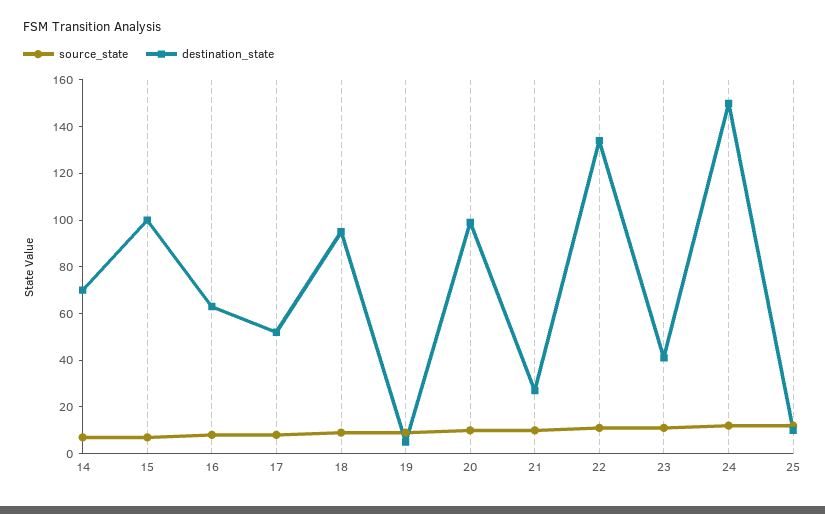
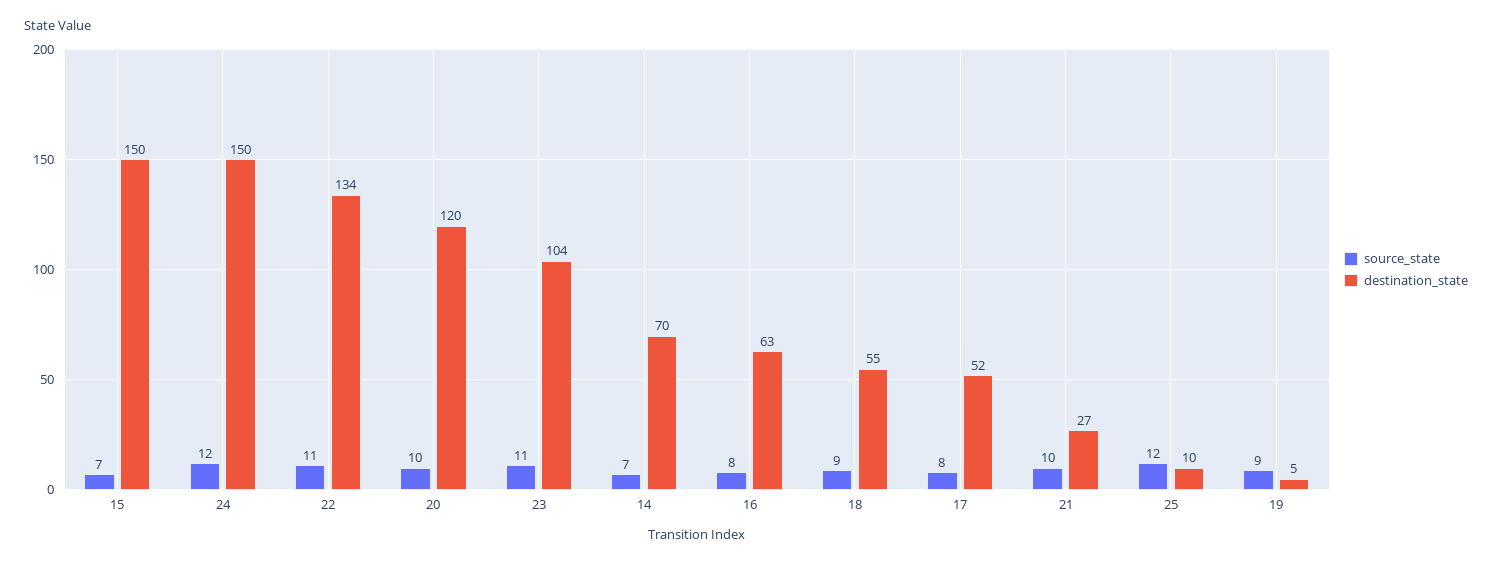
  {
    "source_state": {
      "14": 7,
      "15": 7,
      "16": 8,
      "17": 8,
      "18": 9,
      "19": 9,
      "20": 10,
      "21": 10,
      "22": 11,
      "23": 11,
      "24": 12,
      "25": 12
    },
    "destination_state": {
      "14": 70,
-     "15": 100,
+     "15": 150,
      "16": 63,
      "17": 52,
-     "18": 95,
+     "18": 55,
      "19": 5,
-     "20": 100,
+     "20": 120,
      "21": 27,
      "22": 134,
-     "23": 40,
+     "23": 104,
      "24": 150,
      "25": 10
    }
  }

